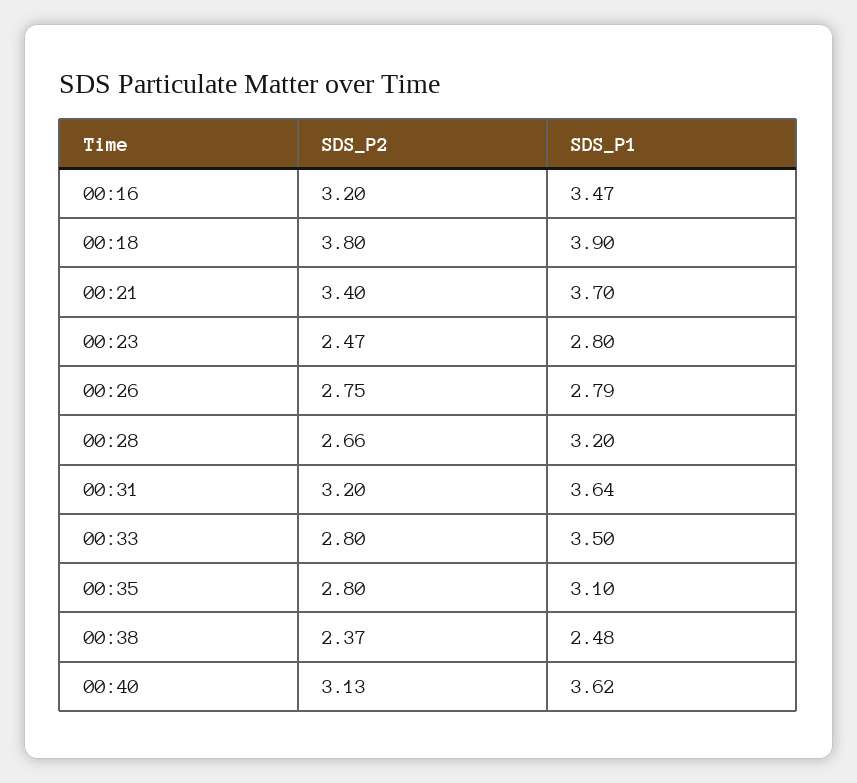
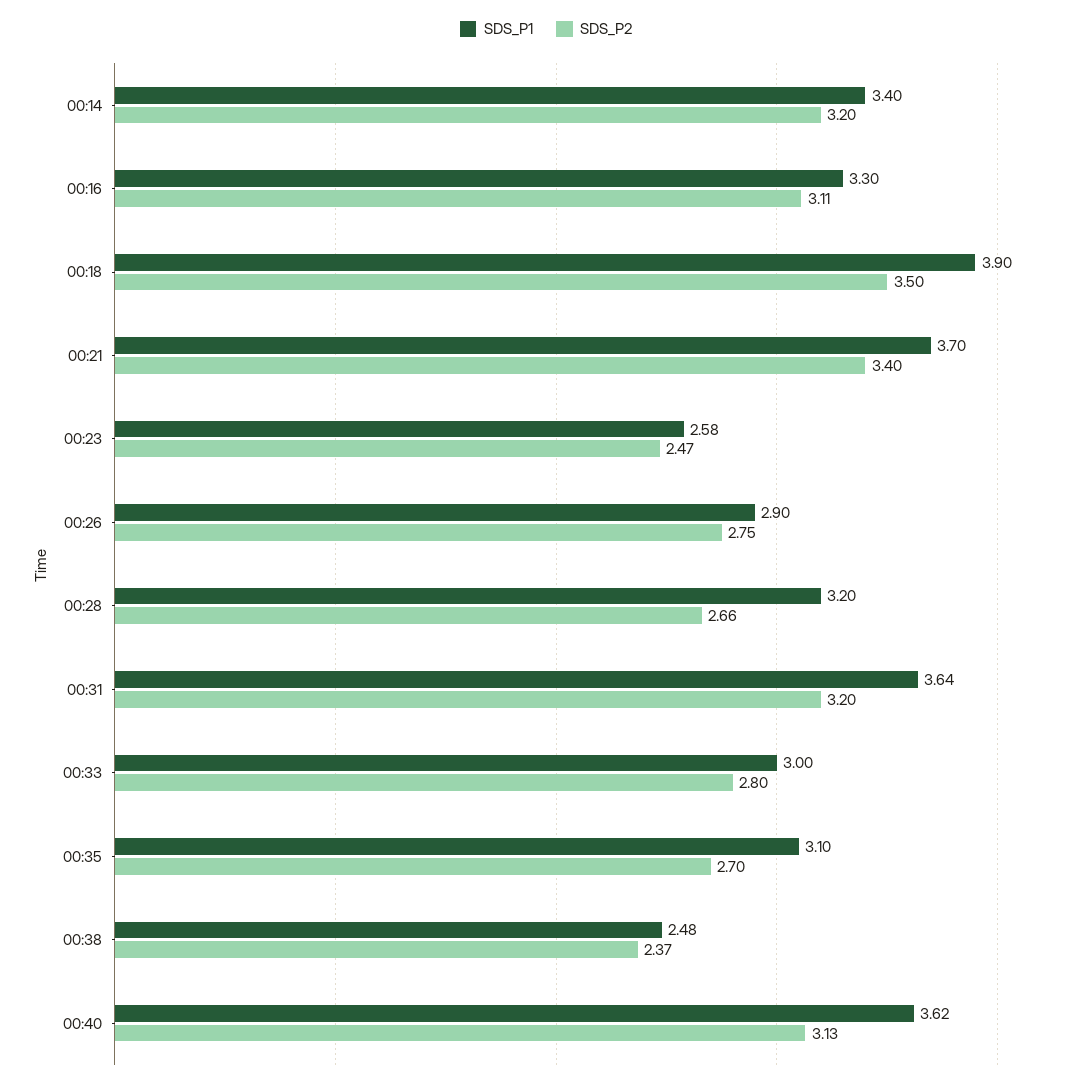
  {
    "SDS_P2": {
-     "00:16": 3.2,
+     "00:16": 3.11,
-     "00:18": 3.8,
+     "00:18": 3.5,
      "00:21": 3.4,
      "00:23": 2.47,
      "00:26": 2.75,
      "00:28": 2.66,
      "00:31": 3.2,
      "00:33": 2.8,
-     "00:35": 2.8,
+     "00:35": 2.7,
      "00:38": 2.37,
-     "00:40": 3.13
+     "00:40": 3.13,
+     "00:14": 3.2
    },
    "SDS_P1": {
-     "00:16": 3.47,
+     "00:16": 3.3,
      "00:18": 3.9,
      "00:21": 3.7,
-     "00:23": 2.8,
+     "00:23": 2.58,
-     "00:26": 2.79,
+     "00:26": 2.9,
      "00:28": 3.2,
      "00:31": 3.64,
-     "00:33": 3.5,
+     "00:33": 3,
      "00:35": 3.1,
      "00:38": 2.48,
-     "00:40": 3.62
+     "00:40": 3.62,
+     "00:14": 3.4
    }
  }

